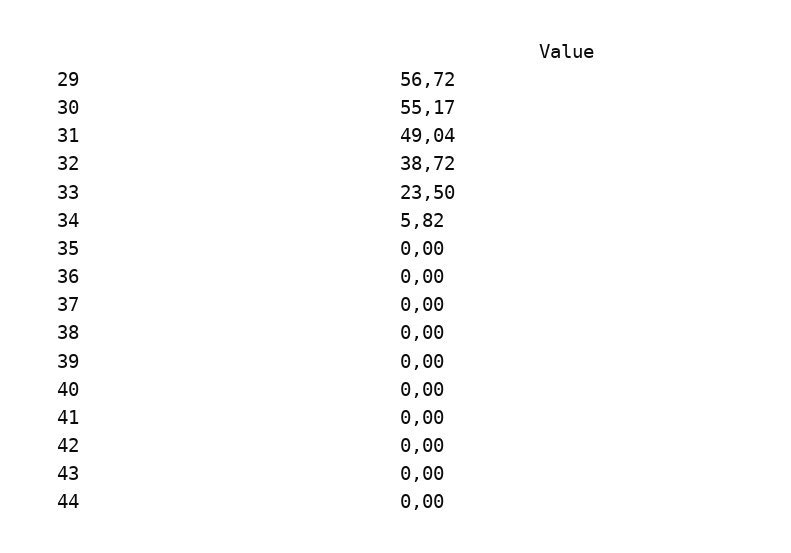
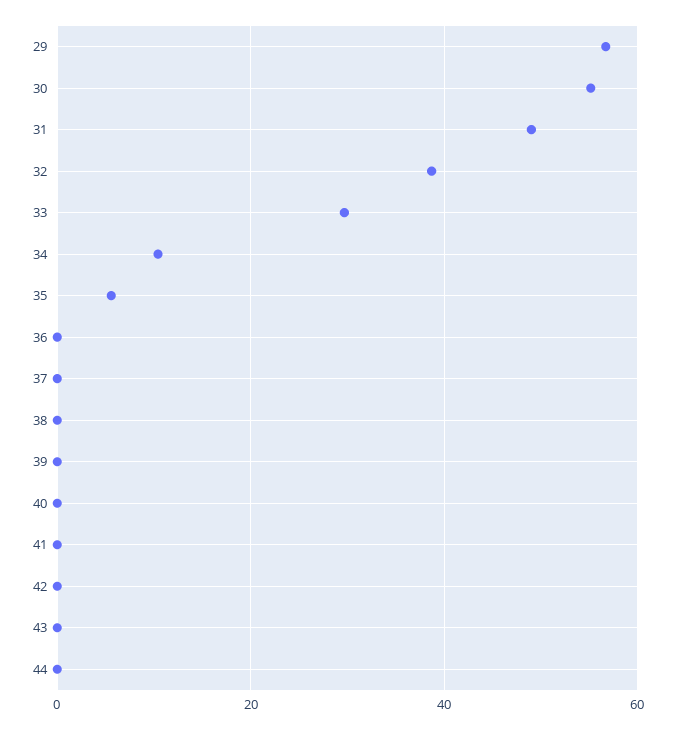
  {
    "29": 56.72,
    "30": 55.17,
    "31": 49.04,
    "32": 38.72,
-   "33": 23.5,
+   "33": 30,
-   "34": 5.82,
+   "34": 10,
-   "35": 0,
+   "35": 6,
    "36": 0,
    "37": 0,
    "38": 0,
    "39": 0,
    "40": 0,
    "41": 0,
    "42": 0,
    "43": 0,
    "44": 0
  }

